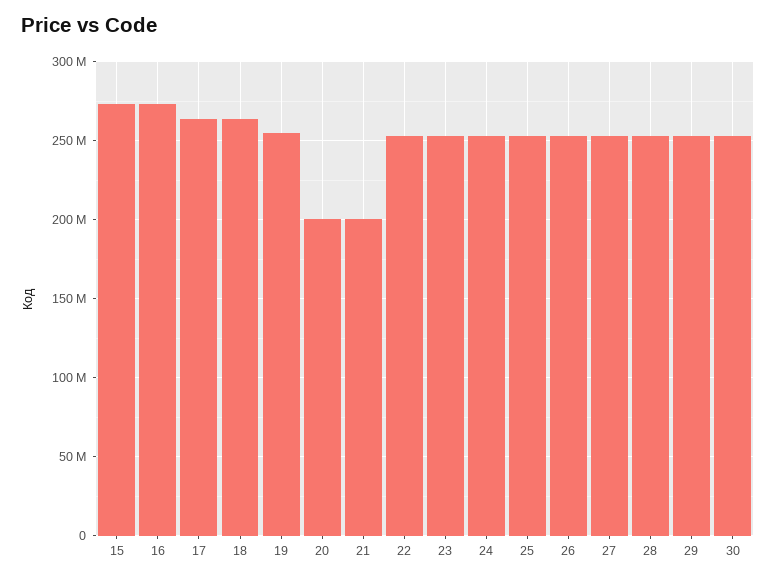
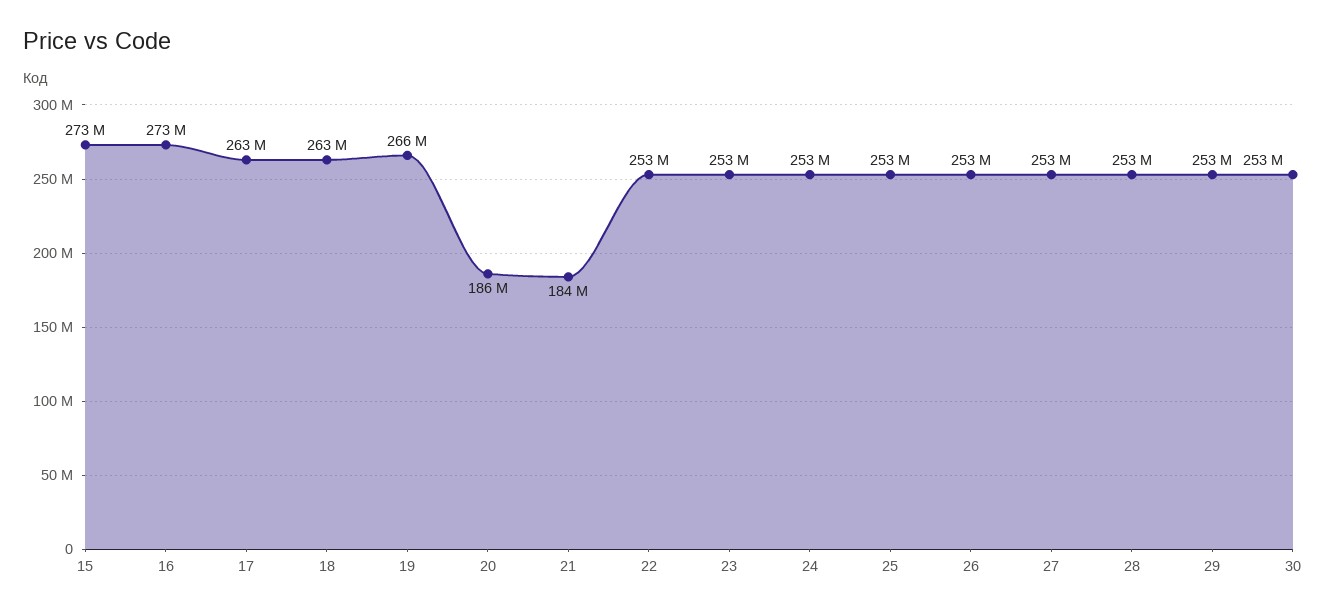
  {
    "15": 273000000,
    "16": 273000000,
    "17": 263000000,
    "18": 263000000,
-   "19": 255000000,
+   "19": 266000000,
-   "20": 200000000,
+   "20": 186000000,
-   "21": 200000000,
+   "21": 184000000,
    "22": 253000000,
    "23": 253000000,
    "24": 253000000,
    "25": 253000000,
    "26": 253000000,
    "27": 253000000,
    "28": 253000000,
    "29": 253000000,
    "30": 253000000
  }

